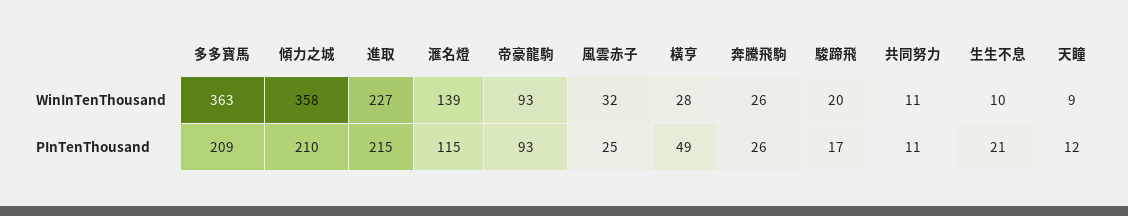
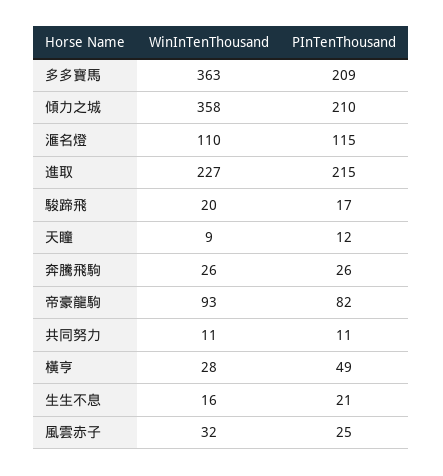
  {
    "多多寶馬": {
      "WinInTenThousand": 363,
      "PInTenThousand": 209
    },
    "傾力之城": {
      "WinInTenThousand": 358,
      "PInTenThousand": 210
    },
    "進取": {
      "WinInTenThousand": 227,
      "PInTenThousand": 215
    },
    "滙名燈": {
-     "WinInTenThousand": 139,
+     "WinInTenThousand": 110,
      "PInTenThousand": 115
    },
    "帝豪龍駒": {
      "WinInTenThousand": 93,
-     "PInTenThousand": 93
+     "PInTenThousand": 82
    },
    "風雲赤子": {
      "WinInTenThousand": 32,
      "PInTenThousand": 25
    },
    "橫亨": {
      "WinInTenThousand": 28,
      "PInTenThousand": 49
    },
    "奔騰飛駒": {
      "WinInTenThousand": 26,
      "PInTenThousand": 26
    },
    "駿蹄飛": {
      "WinInTenThousand": 20,
      "PInTenThousand": 17
    },
    "共同努力": {
      "WinInTenThousand": 11,
      "PInTenThousand": 11
    },
    "生生不息": {
-     "WinInTenThousand": 10,
+     "WinInTenThousand": 16,
      "PInTenThousand": 21
    },
    "天瞳": {
      "WinInTenThousand": 9,
      "PInTenThousand": 12
    }
  }

